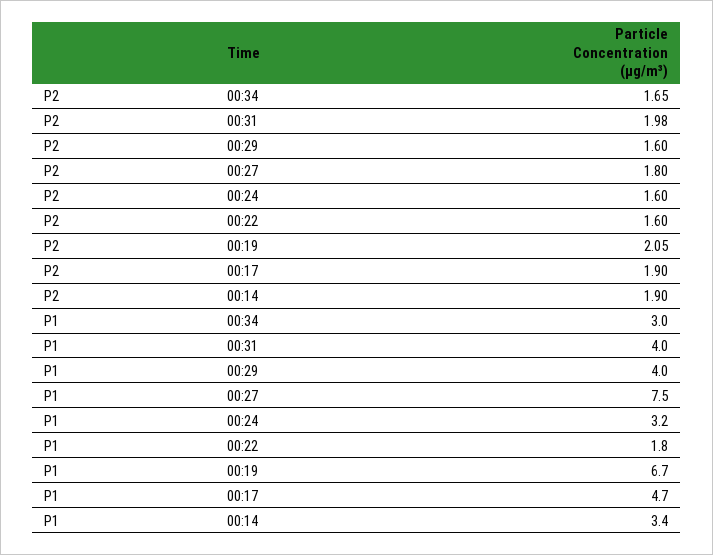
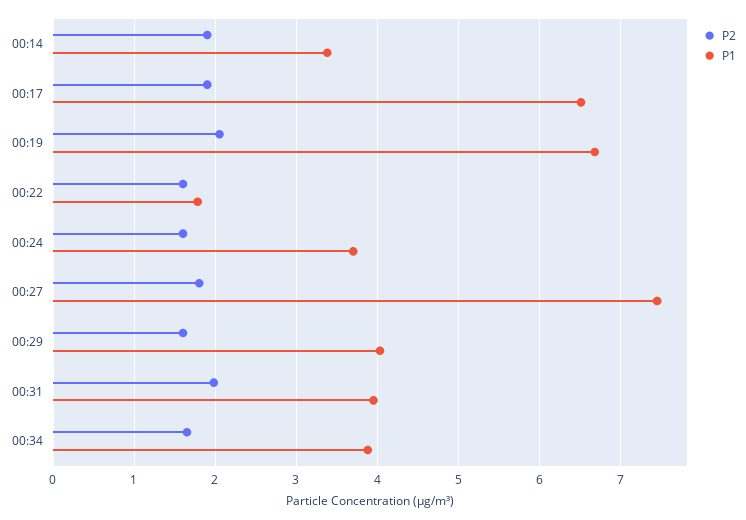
  {
    "P2": {
      "00:34": 1.65,
      "00:31": 1.98,
      "00:29": 1.6,
      "00:27": 1.8,
      "00:24": 1.6,
      "00:22": 1.6,
      "00:19": 2.05,
      "00:17": 1.9,
      "00:14": 1.9
    },
    "P1": {
-     "00:34": 3,
+     "00:34": 3.9,
      "00:31": 4,
      "00:29": 4,
      "00:27": 7.5,
-     "00:24": 3.2,
+     "00:24": 3.7,
      "00:22": 1.8,
      "00:19": 6.7,
-     "00:17": 4.7,
+     "00:17": 6.5,
      "00:14": 3.4
    }
  }

